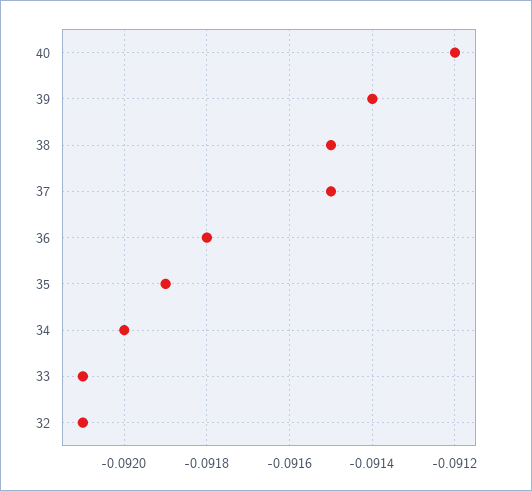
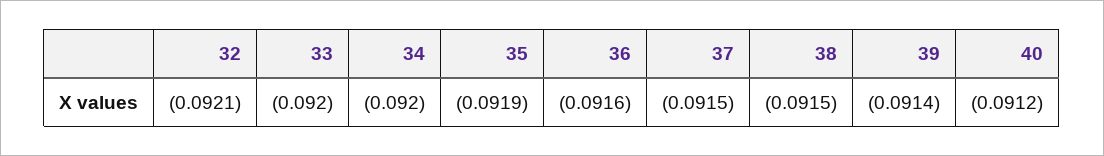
  {
    "40": -0.0912,
    "39": -0.0914,
    "38": -0.0915,
    "37": -0.0915,
-   "36": -0.0918,
+   "36": -0.0916,
    "35": -0.0919,
    "34": -0.092,
-   "33": -0.0921,
+   "33": -0.092,
    "32": -0.0921
  }

